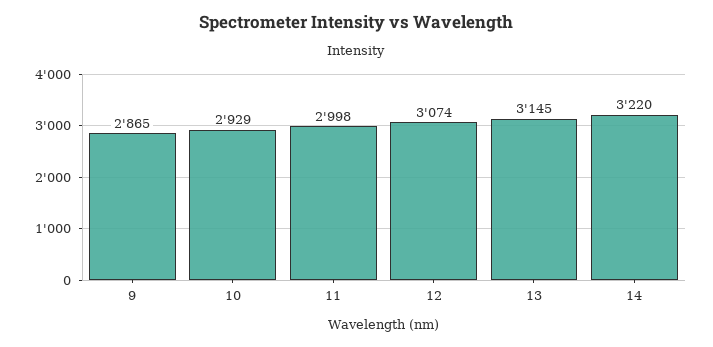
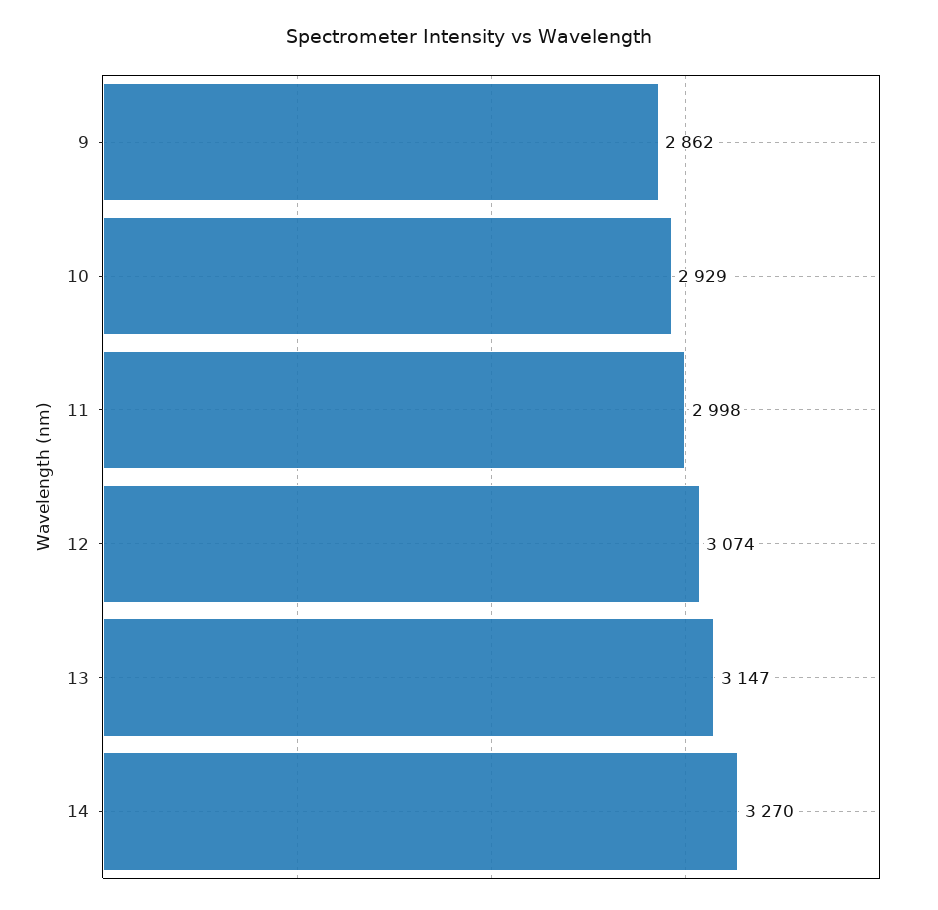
  {
-   "9": 2865,
+   "9": 2862,
    "10": 2929,
    "11": 2998,
    "12": 3074,
-   "13": 3145,
+   "13": 3147,
-   "14": 3220
+   "14": 3270
  }

